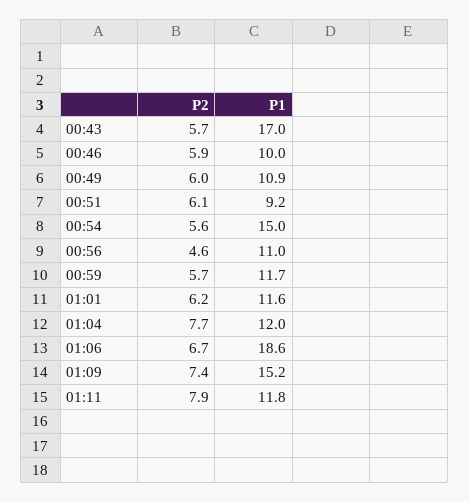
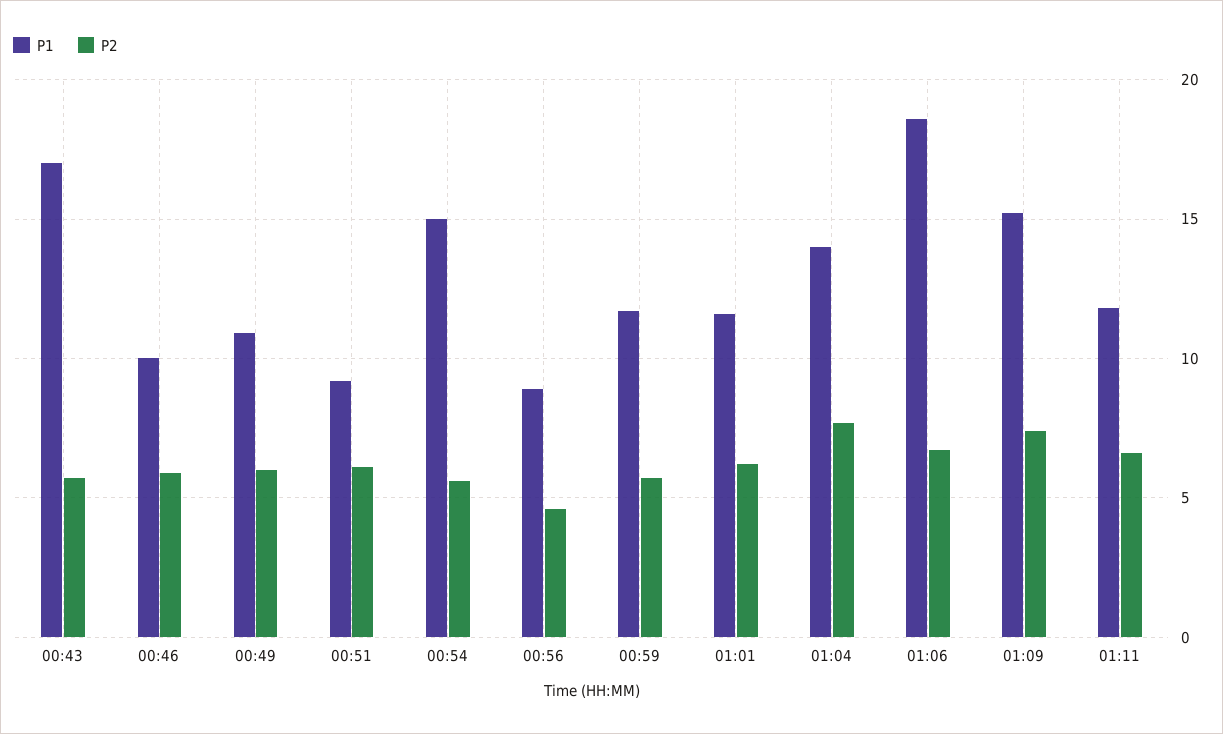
  {
    "P2": {
      "00:43": 5.7,
      "00:46": 5.9,
      "00:49": 6,
      "00:51": 6.1,
      "00:54": 5.6,
      "00:56": 4.6,
      "00:59": 5.7,
      "01:01": 6.2,
      "01:04": 7.7,
      "01:06": 6.7,
      "01:09": 7.4,
-     "01:11": 7.9
+     "01:11": 6.5
    },
    "P1": {
      "00:43": 17,
      "00:46": 10,
      "00:49": 10.9,
      "00:51": 9.2,
      "00:54": 15,
-     "00:56": 11,
+     "00:56": 9,
      "00:59": 11.7,
      "01:01": 11.6,
-     "01:04": 12,
+     "01:04": 14,
      "01:06": 18.6,
      "01:09": 15.2,
      "01:11": 11.8
    }
  }

